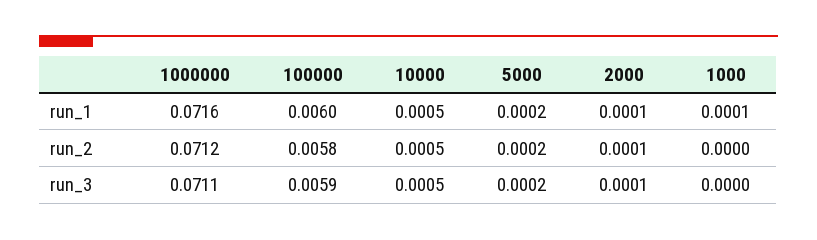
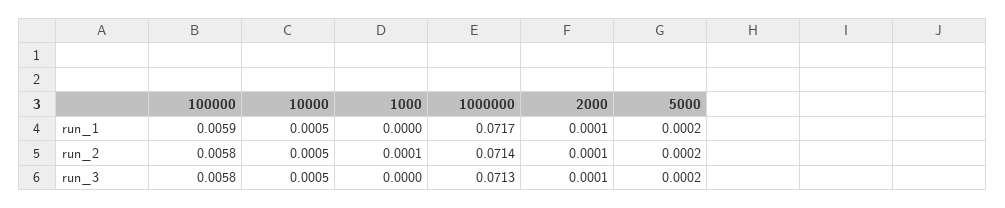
  {
    "1000000": {
-     "run_1": 0.0716,
+     "run_1": 0.0717,
-     "run_2": 0.0712,
+     "run_2": 0.0714,
-     "run_3": 0.0711
+     "run_3": 0.0713
    },
    "100000": {
-     "run_1": 0.006,
+     "run_1": 0.0059,
      "run_2": 0.0058,
-     "run_3": 0.0059
+     "run_3": 0.0058
    },
    "10000": {
      "run_1": 0.0005,
      "run_2": 0.0005,
      "run_3": 0.0005
    },
    "5000": {
      "run_1": 0.0002,
      "run_2": 0.0002,
      "run_3": 0.0002
    },
    "2000": {
      "run_1": 0.0001,
      "run_2": 0.0001,
      "run_3": 0.0001
    },
    "1000": {
-     "run_1": 0.0001,
+     "run_1": 0,
-     "run_2": 0,
+     "run_2": 0.0001,
      "run_3": 0
    }
  }

